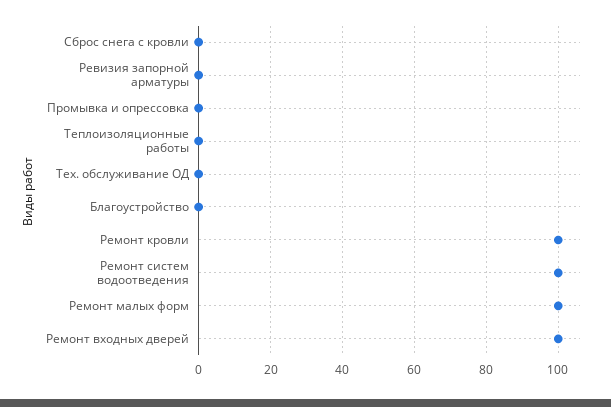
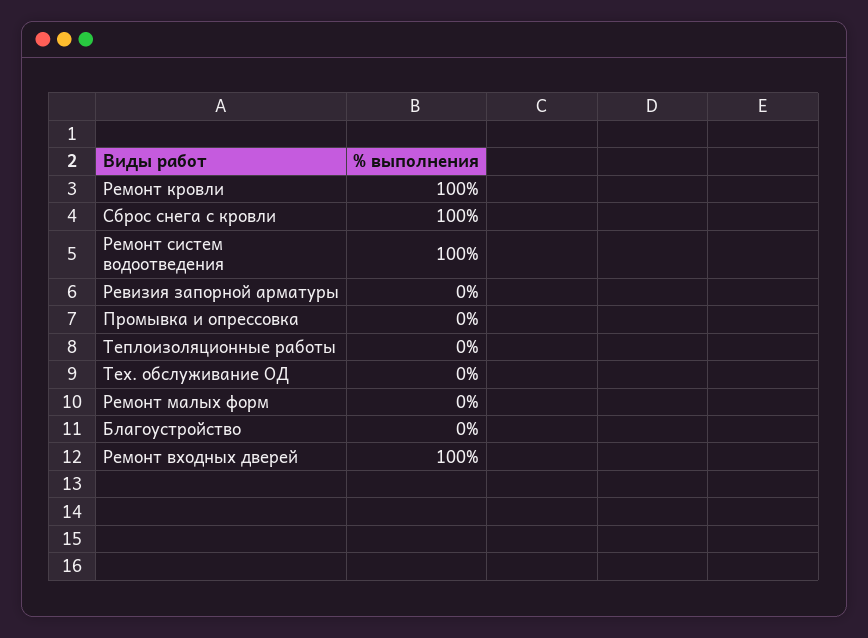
  {
-   "Сброс снега с кровли": 0,
+   "Сброс снега с кровли": 100,
    "Ревизия запорной арматуры": 0,
    "Промывка и опрессовка": 0,
    "Теплоизоляционные работы": 0,
    "Тех. обслуживание ОД": 0,
    "Благоустройство": 0,
    "Ремонт кровли": 100,
    "Ремонт систем водоотведения": 100,
-   "Ремонт малых форм": 100,
+   "Ремонт малых форм": 0,
    "Ремонт входных дверей": 100
  }

